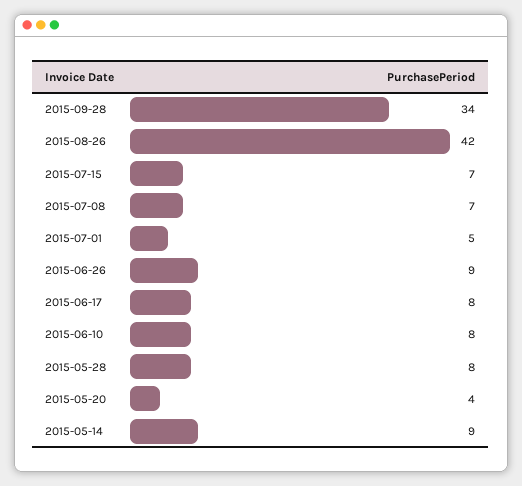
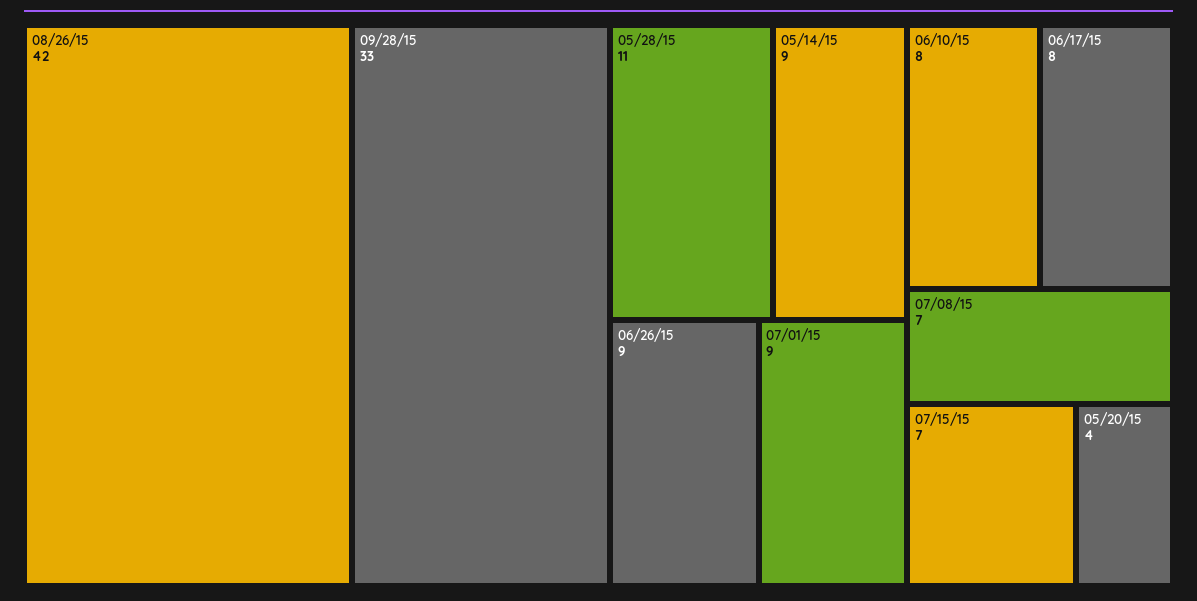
  {
-   "2015-09-28": 34,
+   "2015-09-28": 33,
    "2015-08-26": 42,
    "2015-07-15": 7,
    "2015-07-08": 7,
-   "2015-07-01": 5,
+   "2015-07-01": 9,
    "2015-06-26": 9,
    "2015-06-17": 8,
    "2015-06-10": 8,
-   "2015-05-28": 8,
+   "2015-05-28": 11,
    "2015-05-20": 4,
    "2015-05-14": 9
  }

